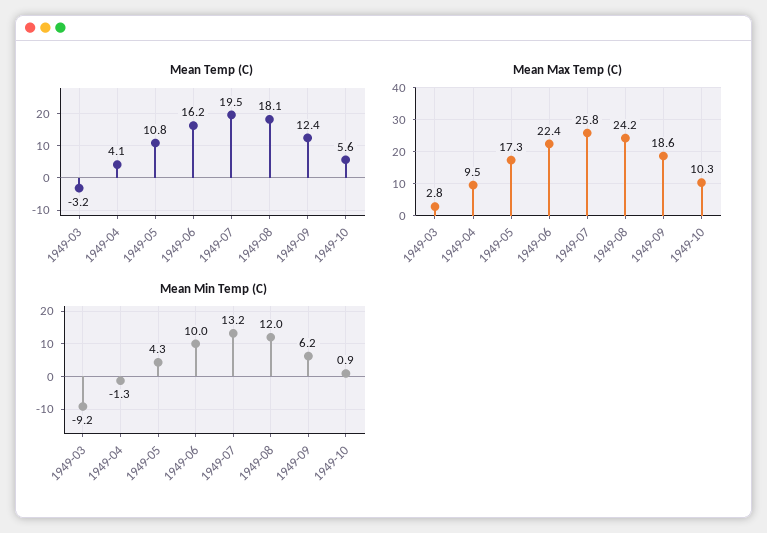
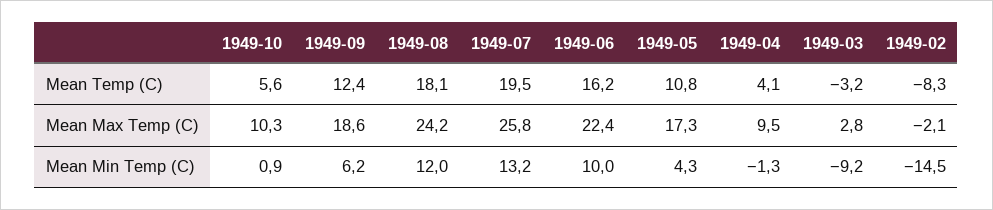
  {
    "Mean Temp (C)": {
      "1949-03": -3.2,
      "1949-04": 4.1,
      "1949-05": 10.8,
      "1949-06": 16.2,
      "1949-07": 19.5,
      "1949-08": 18.1,
      "1949-09": 12.4,
-     "1949-10": 5.6
+     "1949-10": 5.6,
+     "1949-02": -8.3
    },
    "Mean Max Temp (C)": {
      "1949-03": 2.8,
      "1949-04": 9.5,
      "1949-05": 17.3,
      "1949-06": 22.4,
      "1949-07": 25.8,
      "1949-08": 24.2,
      "1949-09": 18.6,
-     "1949-10": 10.3
+     "1949-10": 10.3,
+     "1949-02": -2.1
    },
    "Mean Min Temp (C)": {
      "1949-03": -9.2,
      "1949-04": -1.3,
      "1949-05": 4.3,
      "1949-06": 10,
      "1949-07": 13.2,
      "1949-08": 12,
      "1949-09": 6.2,
-     "1949-10": 0.9
+     "1949-10": 0.9,
+     "1949-02": -14.5
    }
  }

